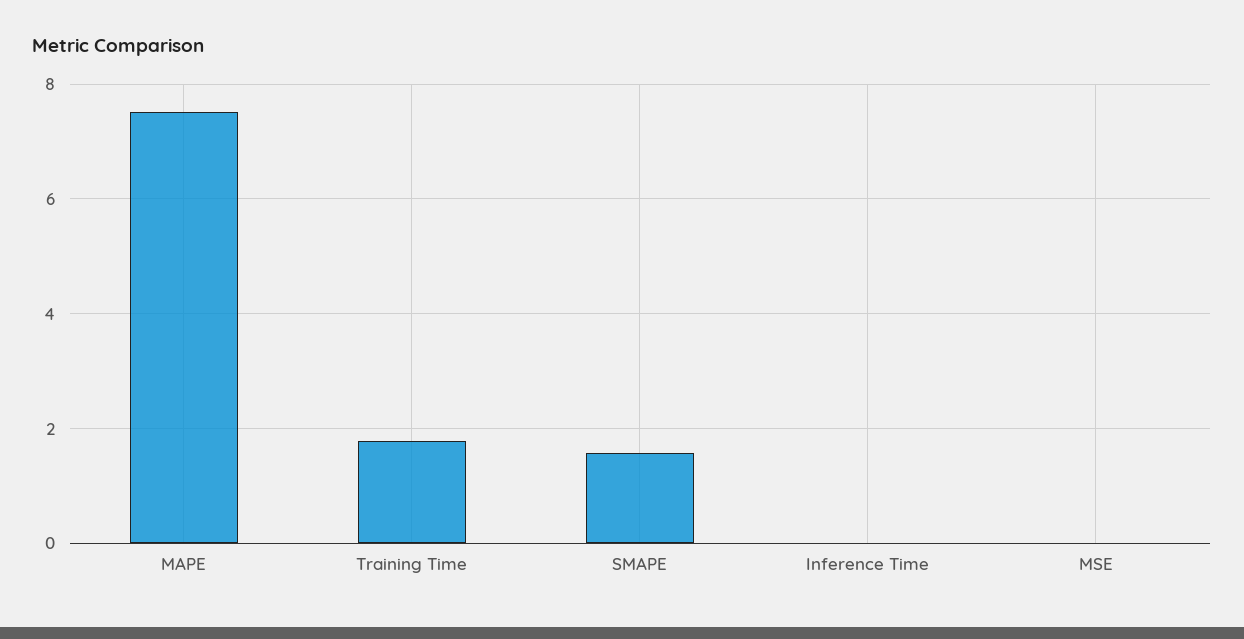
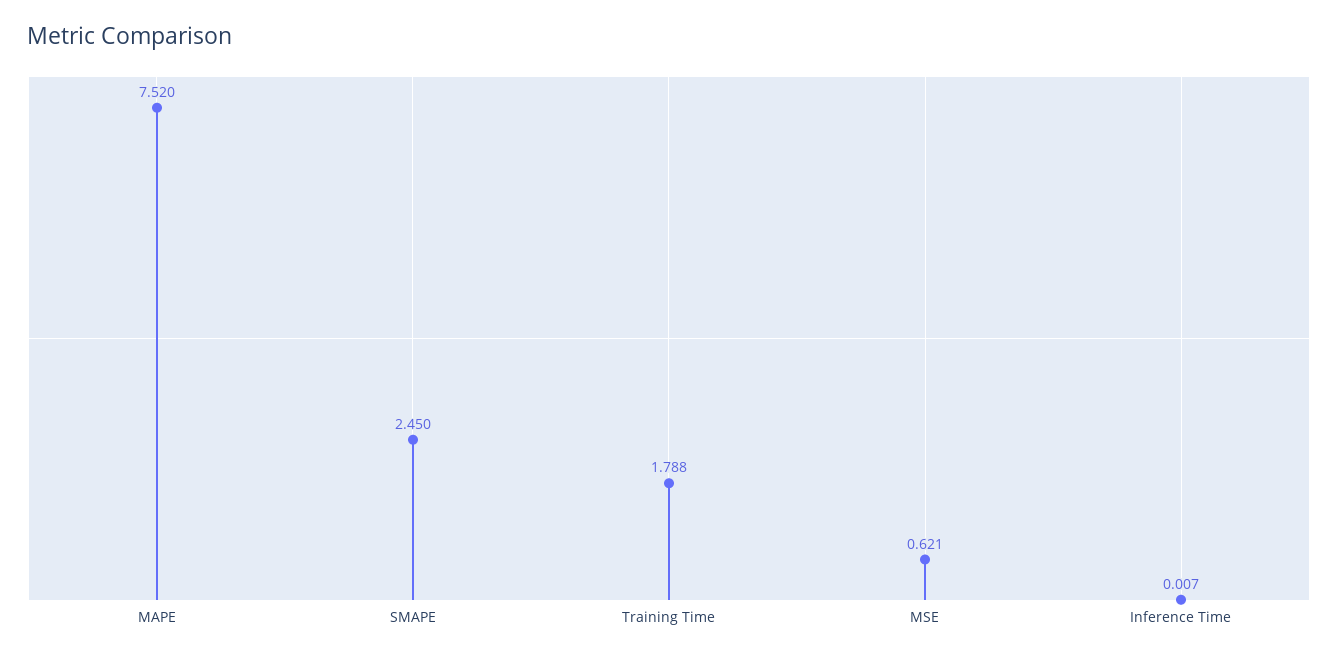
  {
    "MAPE": 7.52,
    "Training Time": 1.788,
-   "SMAPE": 1.6,
+   "SMAPE": 2.45,
    "Inference Time": 0.007,
-   "MSE": 0
+   "MSE": 0.621
  }

